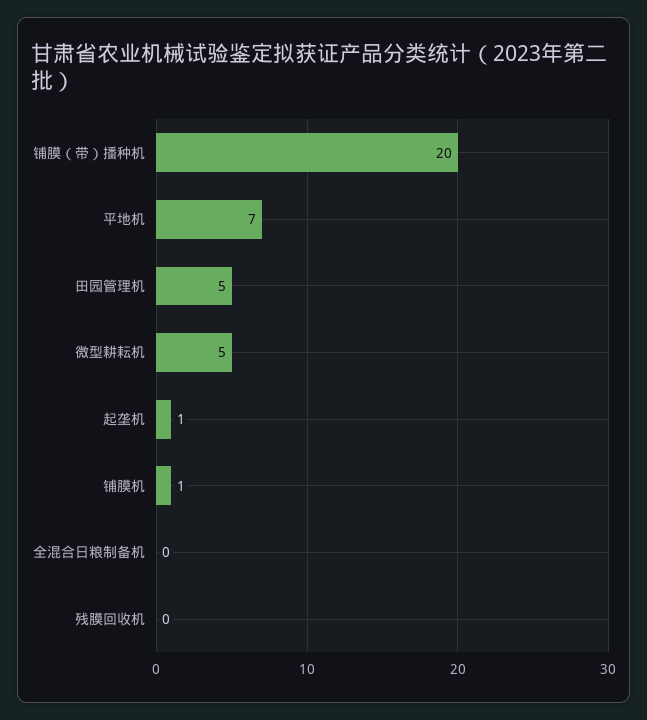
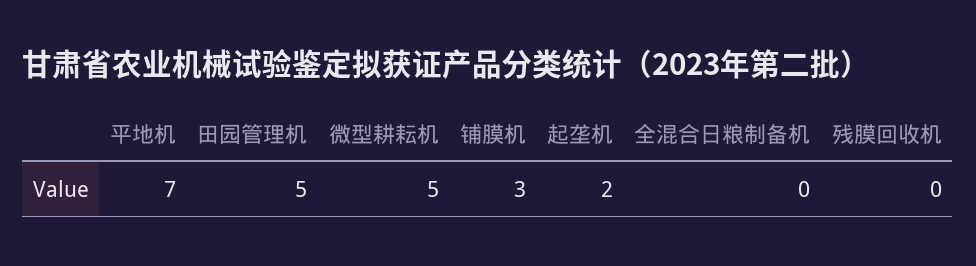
  {
-   "铺膜（带）播种机": 20,
    "平地机": 7,
    "田园管理机": 5,
    "微型耕耘机": 5,
-   "起垄机": 1,
+   "起垄机": 2,
-   "铺膜机": 1,
+   "铺膜机": 3,
    "全混合日粮制备机": 0,
    "残膜回收机": 0
  }

